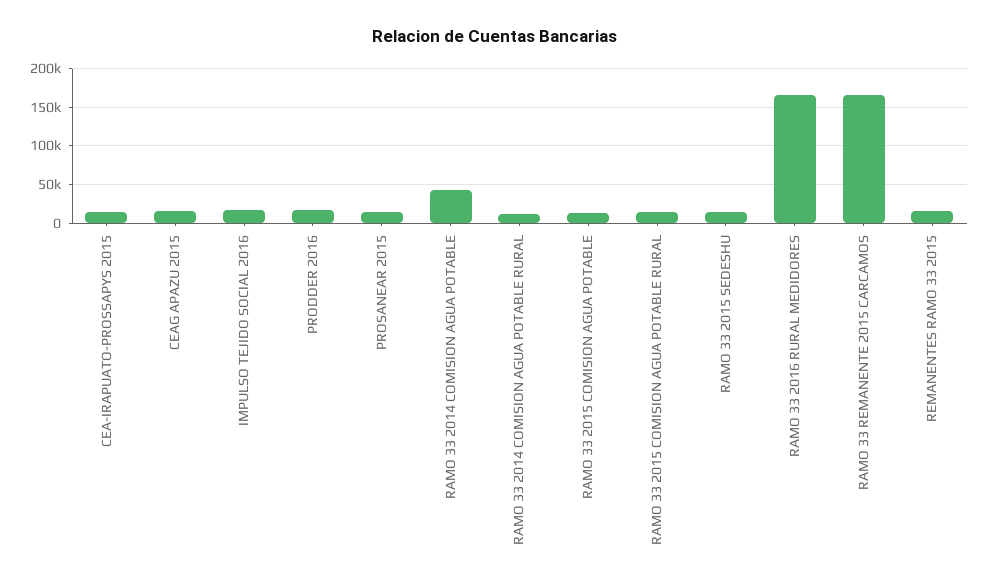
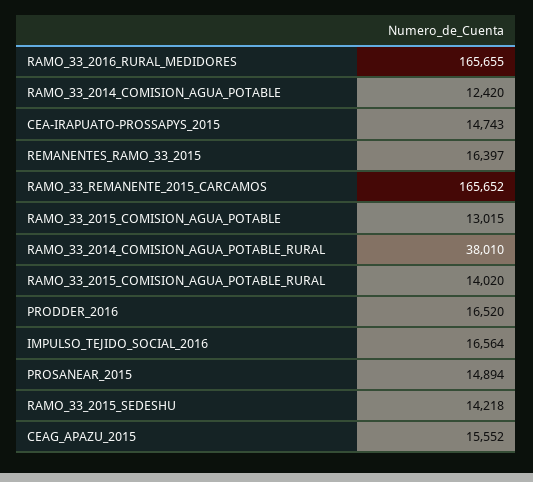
  {
    "CEA-IRAPUATO-PROSSAPYS 2015": 14743,
    "CEAG APAZU 2015": 15552,
    "IMPULSO TEJIDO SOCIAL 2016": 16564,
    "PRODDER 2016": 16520,
    "PROSANEAR 2015": 14894,
-   "RAMO 33 2014 COMISION AGUA POTABLE": 40000,
+   "RAMO 33 2014 COMISION AGUA POTABLE": 12420,
-   "RAMO 33 2014 COMISION AGUA POTABLE RURAL": 10000,
+   "RAMO 33 2014 COMISION AGUA POTABLE RURAL": 38010,
    "RAMO 33 2015 COMISION AGUA POTABLE": 13015,
    "RAMO 33 2015 COMISION AGUA POTABLE RURAL": 14020,
    "RAMO 33 2015 SEDESHU": 14218,
    "RAMO 33 2016 RURAL MEDIDORES": 165655,
    "RAMO 33 REMANENTE 2015 CARCAMOS": 165652,
    "REMANENTES RAMO 33 2015": 16397
  }

